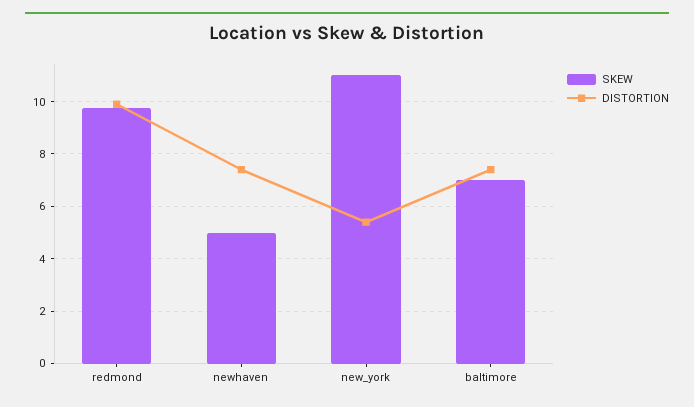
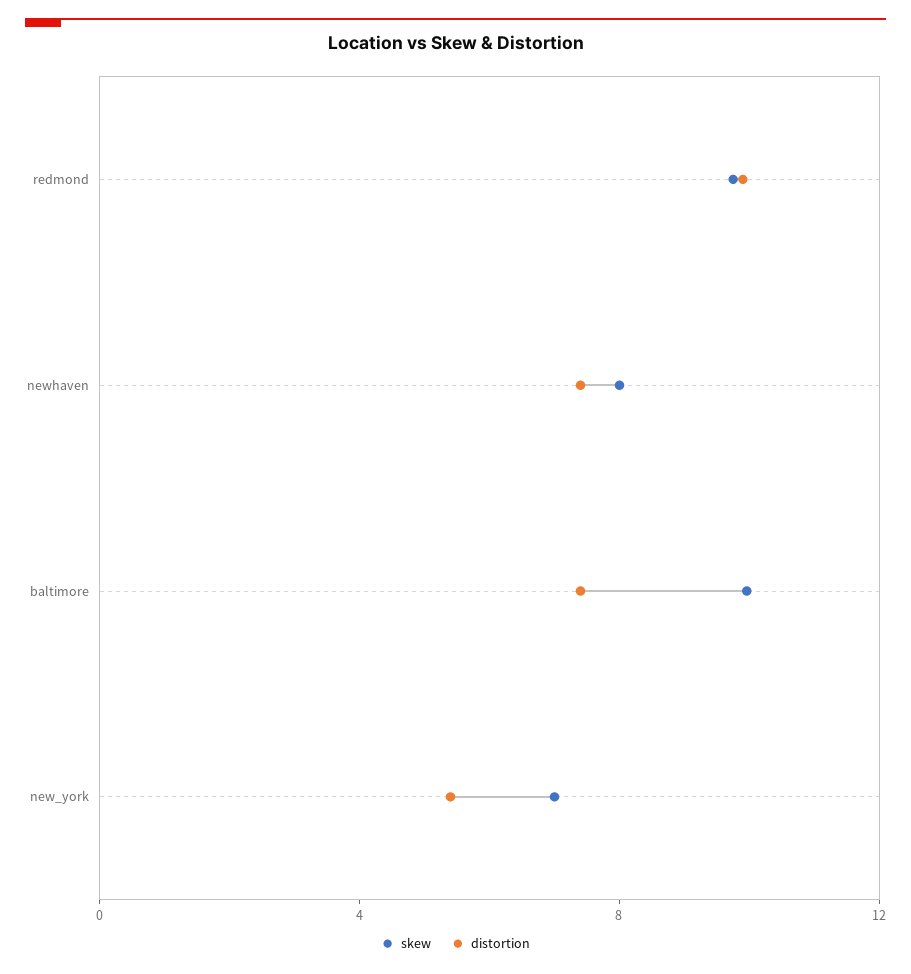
  {
    "SKEW": {
      "redmond": 9.75,
-     "newhaven": 5,
+     "newhaven": 8,
-     "new_york": 11,
+     "new_york": 7,
-     "baltimore": 7
+     "baltimore": 10
    },
    "DISTORTION": {
      "redmond": 10,
      "newhaven": 7.5,
      "new_york": 5.5,
      "baltimore": 7.5
    }
  }

